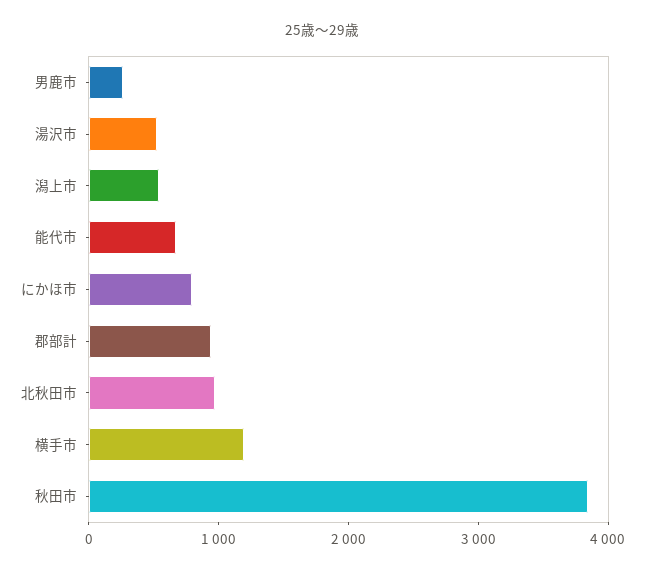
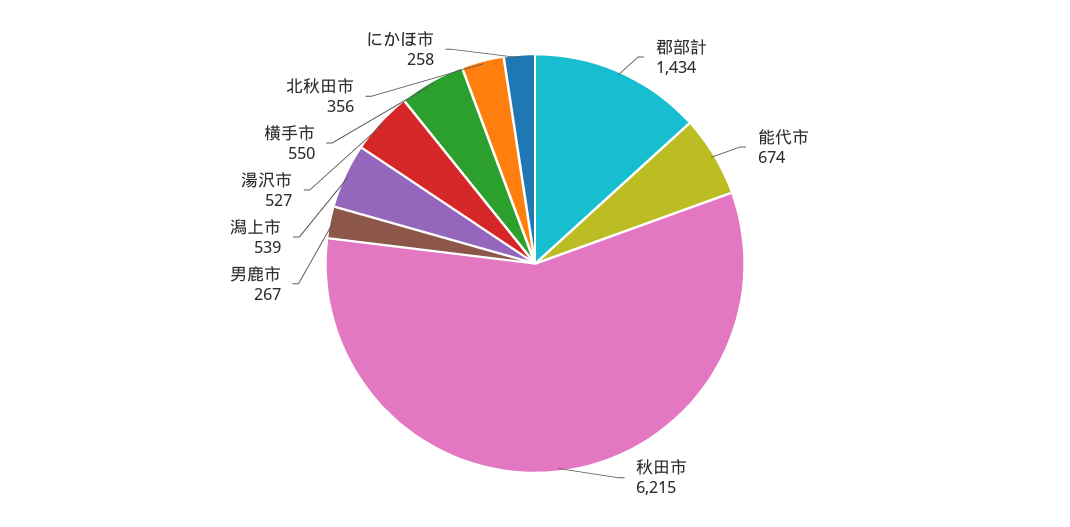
  {
    "男鹿市": 267,
    "湯沢市": 527,
    "潟上市": 539,
    "能代市": 674,
-   "にかほ市": 800,
+   "にかほ市": 258,
-   "郡部計": 1000,
+   "郡部計": 1434,
-   "北秋田市": 1000,
+   "北秋田市": 356,
-   "横手市": 1200,
+   "横手市": 550,
-   "秋田市": 3800
+   "秋田市": 6215
  }

